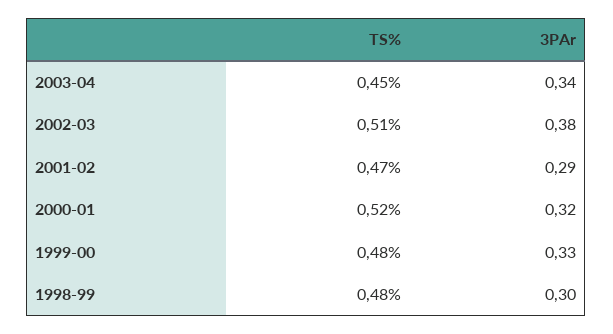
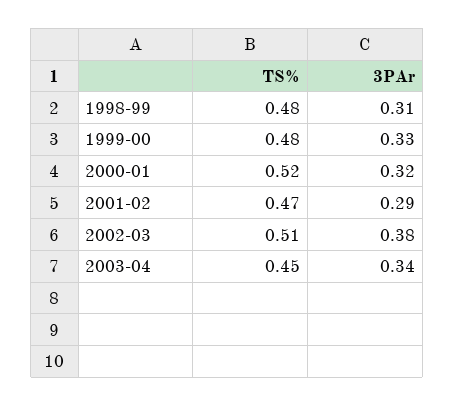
  {
    "TS%": {
      "2003-04": 0.45,
      "2002-03": 0.51,
      "2001-02": 0.47,
      "2000-01": 0.52,
      "1999-00": 0.48,
      "1998-99": 0.48
    },
    "3PAr": {
      "2003-04": 0.34,
      "2002-03": 0.38,
      "2001-02": 0.29,
      "2000-01": 0.32,
      "1999-00": 0.33,
-     "1998-99": 0.3
+     "1998-99": 0.31
    }
  }

